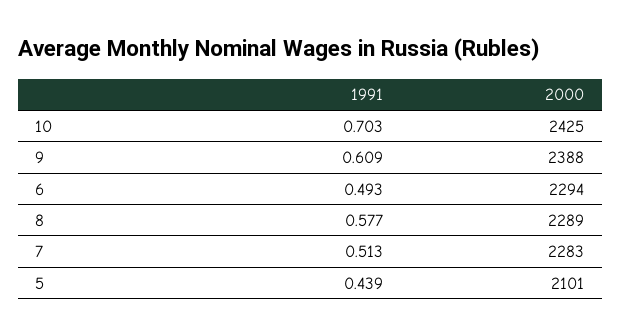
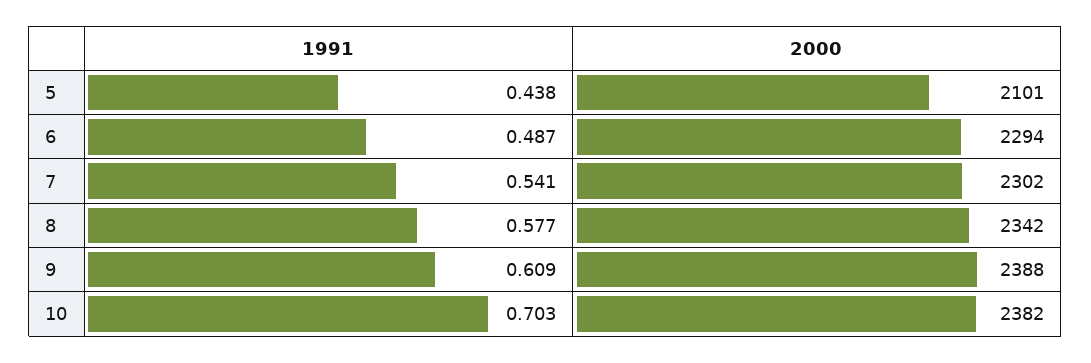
  {
    "1991": {
      "10": 0.703,
      "9": 0.609,
-     "6": 0.493,
+     "6": 0.487,
      "8": 0.577,
-     "7": 0.513,
+     "7": 0.541,
-     "5": 0.439
+     "5": 0.438
    },
    "2000": {
-     "10": 2425,
+     "10": 2382,
      "9": 2388,
      "6": 2294,
-     "8": 2289,
+     "8": 2342,
-     "7": 2283,
+     "7": 2302,
      "5": 2101
    }
  }

